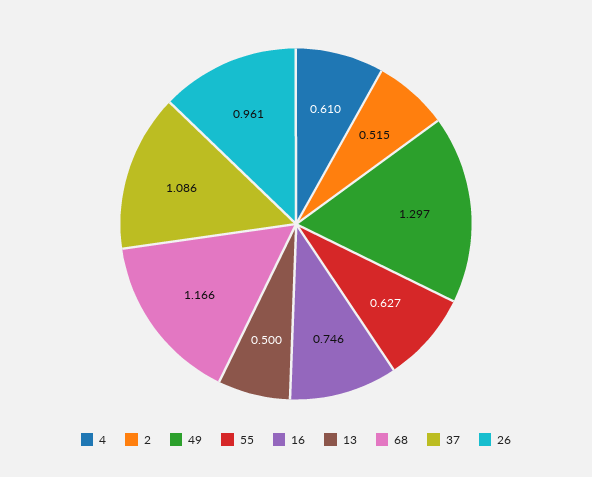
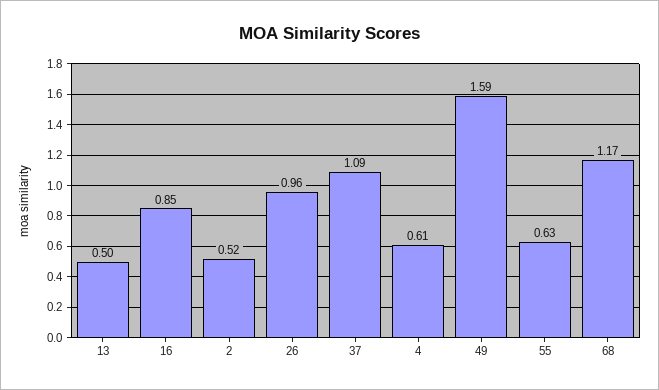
  {
    "4": 0.61,
    "2": 0.515,
-   "49": 1.297,
+   "49": 1.59,
    "55": 0.627,
-   "16": 0.746,
+   "16": 0.85,
    "13": 0.5,
    "68": 1.166,
    "37": 1.086,
    "26": 0.961
  }

